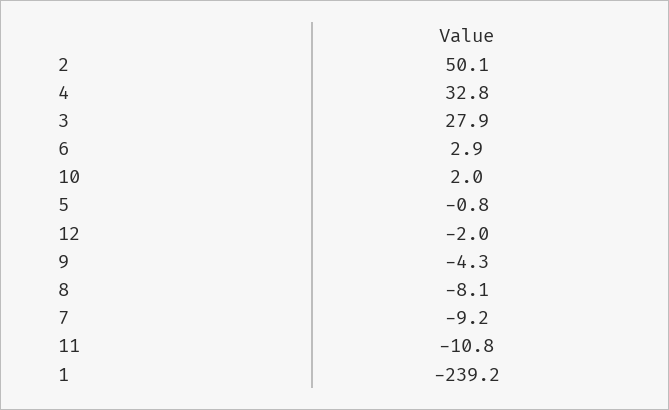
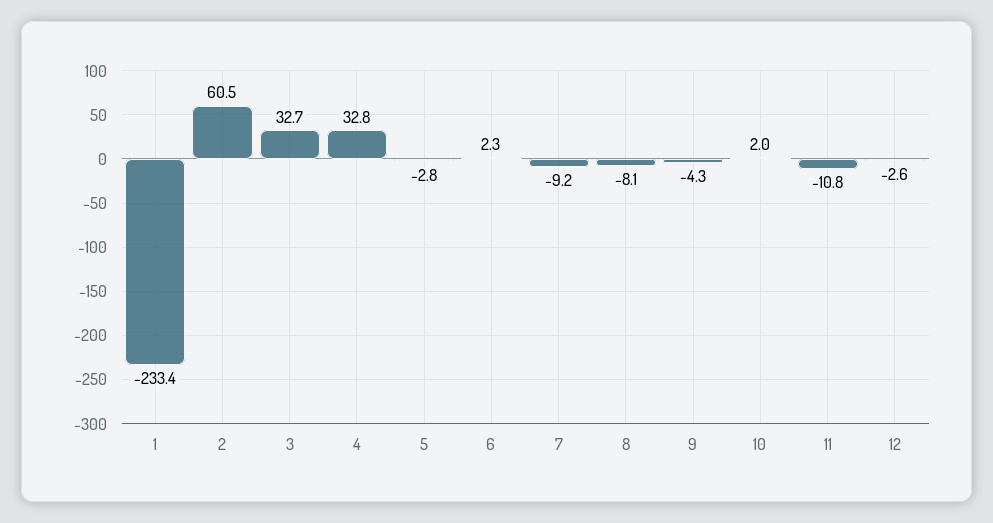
  {
-   "2": 50.1,
+   "2": 60.5,
    "4": 32.8,
-   "3": 27.9,
+   "3": 32.7,
-   "6": 2.9,
+   "6": 2.3,
    "10": 2,
-   "5": -0.8,
+   "5": -2.8,
-   "12": -2,
+   "12": -2.6,
    "9": -4.3,
    "8": -8.1,
    "7": -9.2,
    "11": -10.8,
-   "1": -239.2
+   "1": -233.4
  }

